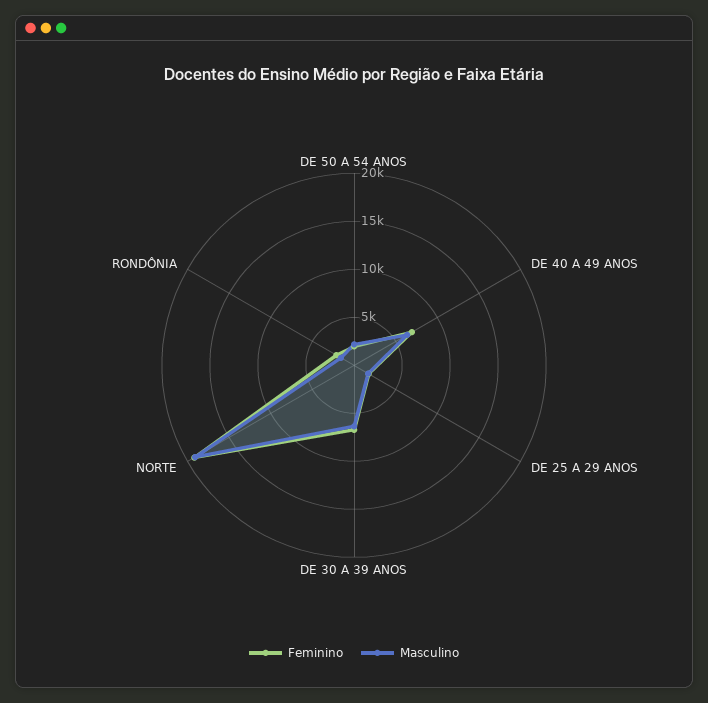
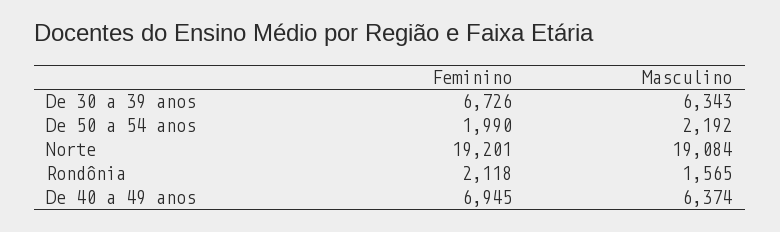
  {
    "Feminino": {
      "DE 50 A 54 ANOS": 1990,
      "DE 40 A 49 ANOS": 6945,
-     "DE 25 A 29 ANOS": 2000,
      "DE 30 A 39 ANOS": 6726,
      "NORTE": 19201,
      "RONDÔNIA": 2118
    },
    "Masculino": {
      "DE 50 A 54 ANOS": 2192,
      "DE 40 A 49 ANOS": 6374,
-     "DE 25 A 29 ANOS": 2000,
      "DE 30 A 39 ANOS": 6343,
      "NORTE": 19084,
      "RONDÔNIA": 1565
    }
  }

